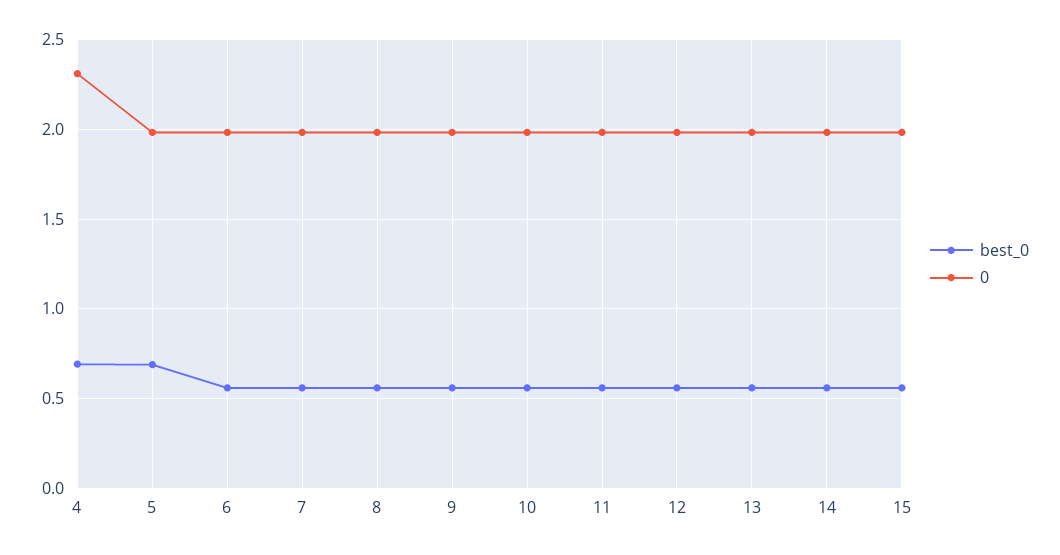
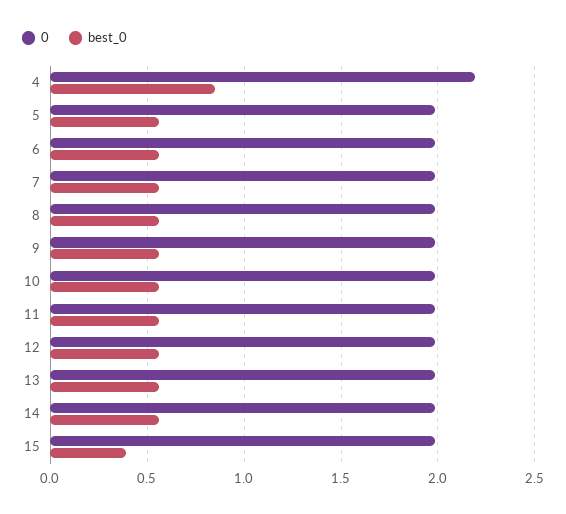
  {
    "best_0": {
-     "4": 0.7,
+     "4": 0.85,
-     "5": 0.7,
+     "5": 0.55,
      "6": 0.55,
      "7": 0.55,
      "8": 0.55,
      "9": 0.55,
      "10": 0.55,
      "11": 0.55,
      "12": 0.55,
      "13": 0.55,
      "14": 0.55,
-     "15": 0.55
+     "15": 0.4
    },
    "0": {
-     "4": 2.3,
+     "4": 2.2,
      "5": 2,
      "6": 2,
      "7": 2,
      "8": 2,
      "9": 2,
      "10": 2,
      "11": 2,
      "12": 2,
      "13": 2,
      "14": 2,
      "15": 2
    }
  }

